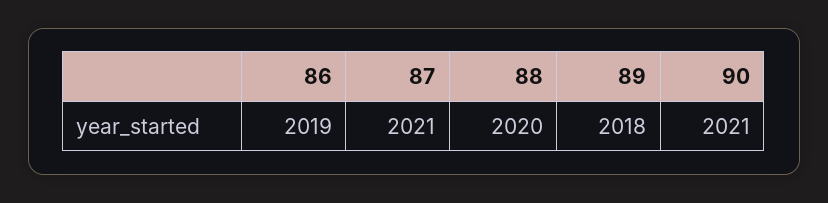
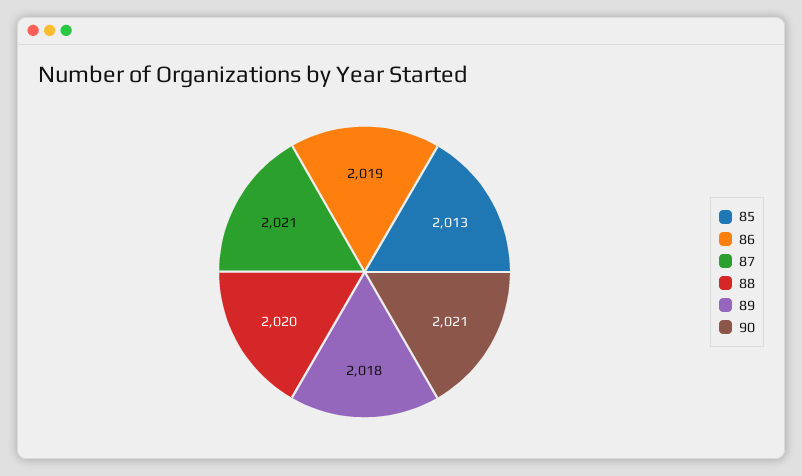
  {
    "86": 2019,
    "87": 2021,
    "88": 2020,
    "89": 2018,
-   "90": 2021
+   "90": 2021,
+   "85": 2013
  }

